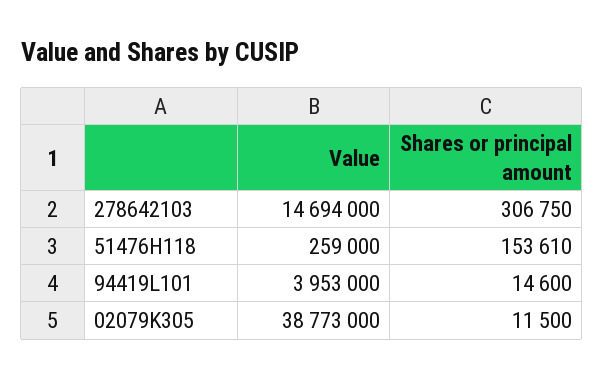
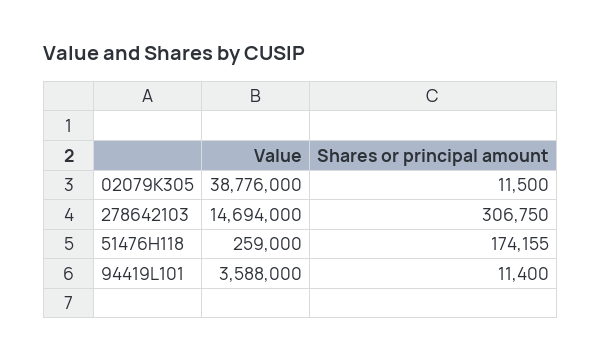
  {
    "Value": {
      "278642103": 14694000,
      "51476H118": 259000,
-     "94419L101": 3953000,
+     "94419L101": 3588000,
-     "02079K305": 38773000
+     "02079K305": 38776000
    },
    "Shares or principal amount": {
      "278642103": 306750,
-     "51476H118": 153610,
+     "51476H118": 174155,
-     "94419L101": 14600,
+     "94419L101": 11400,
      "02079K305": 11500
    }
  }

